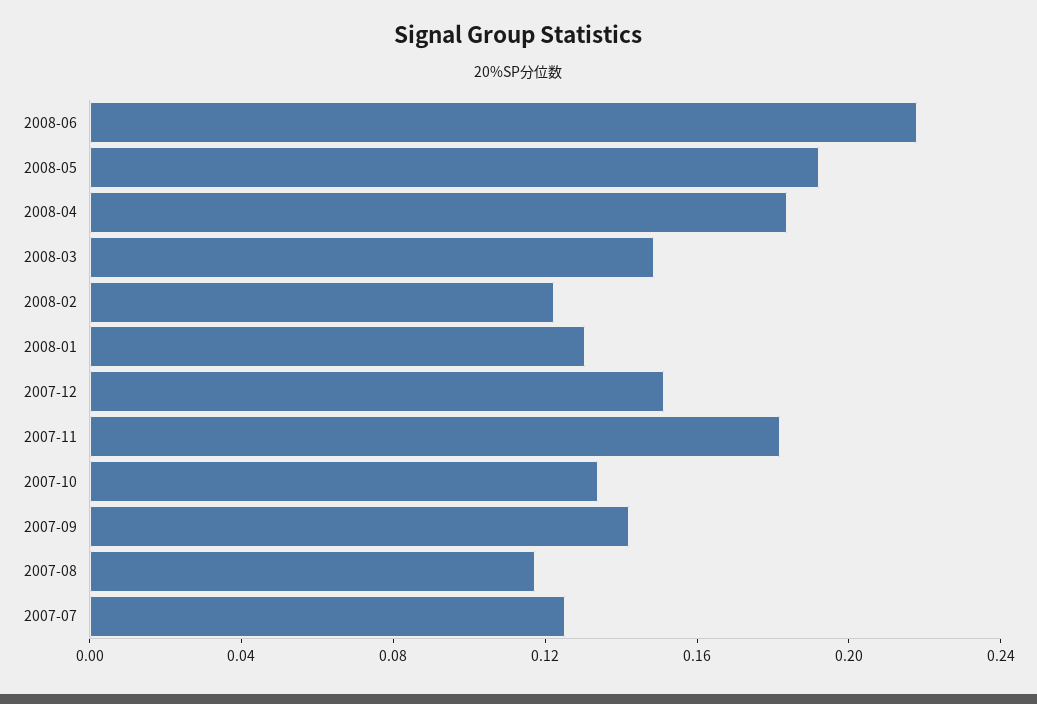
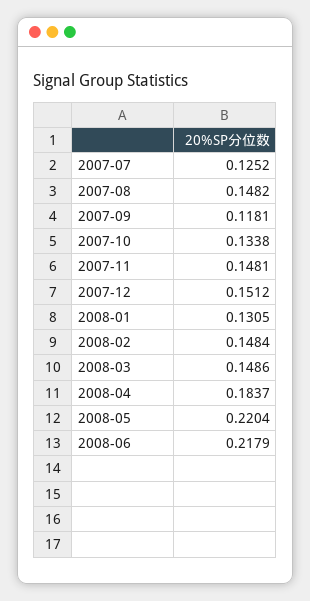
  {
    "2008-06": 0.2179,
-   "2008-05": 0.19,
+   "2008-05": 0.2204,
    "2008-04": 0.1837,
    "2008-03": 0.1486,
-   "2008-02": 0.12,
+   "2008-02": 0.1484,
    "2008-01": 0.1305,
    "2007-12": 0.1512,
-   "2007-11": 0.18,
+   "2007-11": 0.1481,
    "2007-10": 0.1338,
-   "2007-09": 0.14,
+   "2007-09": 0.1181,
-   "2007-08": 0.12,
+   "2007-08": 0.1482,
    "2007-07": 0.1252
  }

